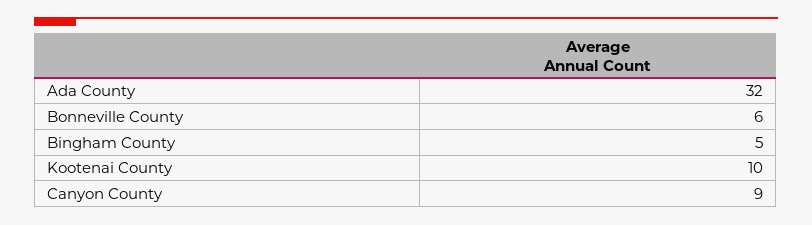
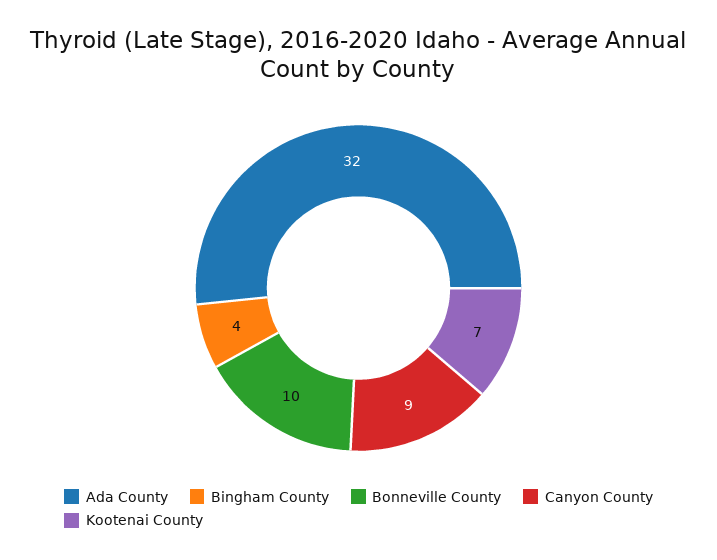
  {
    "Ada County": 32,
-   "Bonneville County": 6,
+   "Bonneville County": 10,
-   "Bingham County": 5,
+   "Bingham County": 4,
-   "Kootenai County": 10,
+   "Kootenai County": 7,
    "Canyon County": 9
  }

